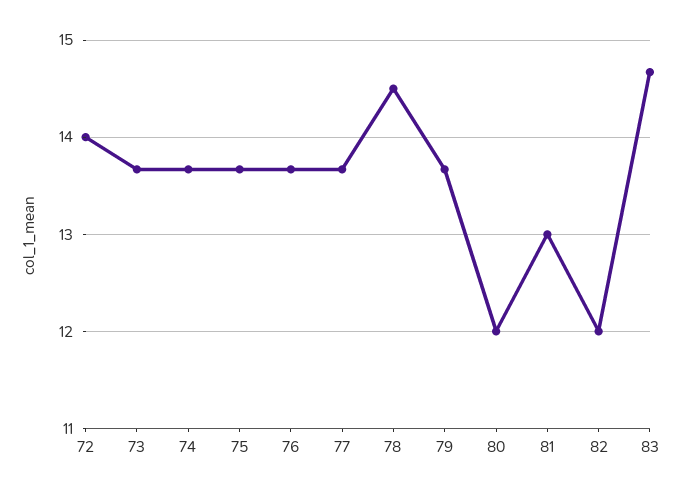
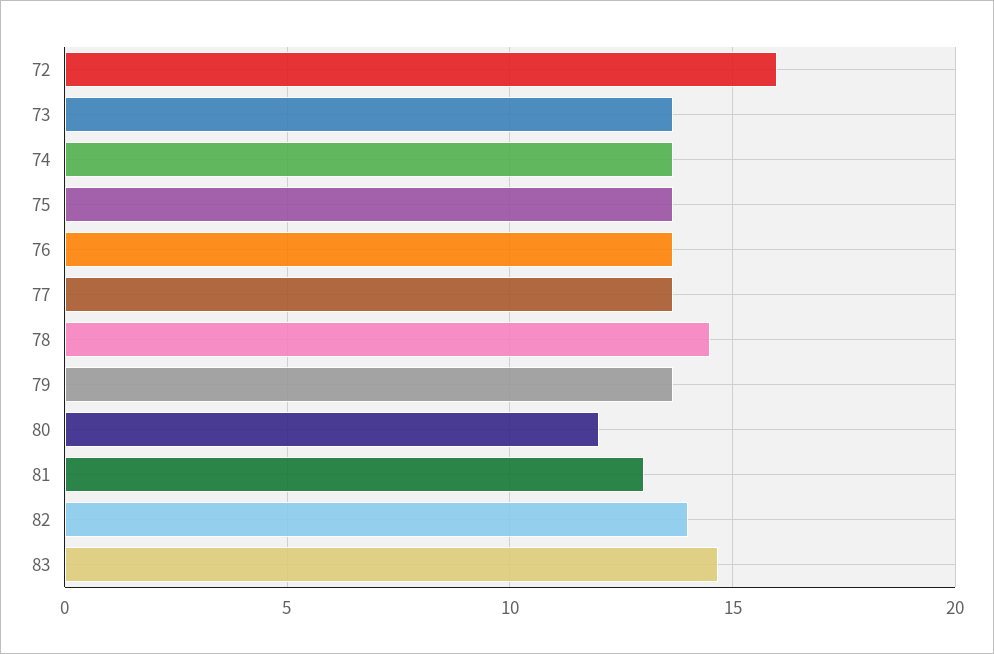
  {
-   "72": 14,
+   "72": 16,
    "73": 13.7,
    "74": 13.7,
    "75": 13.7,
    "76": 13.7,
    "77": 13.7,
    "78": 14.5,
    "79": 13.7,
    "80": 12,
    "81": 13,
-   "82": 12,
+   "82": 14,
    "83": 14.7
  }

